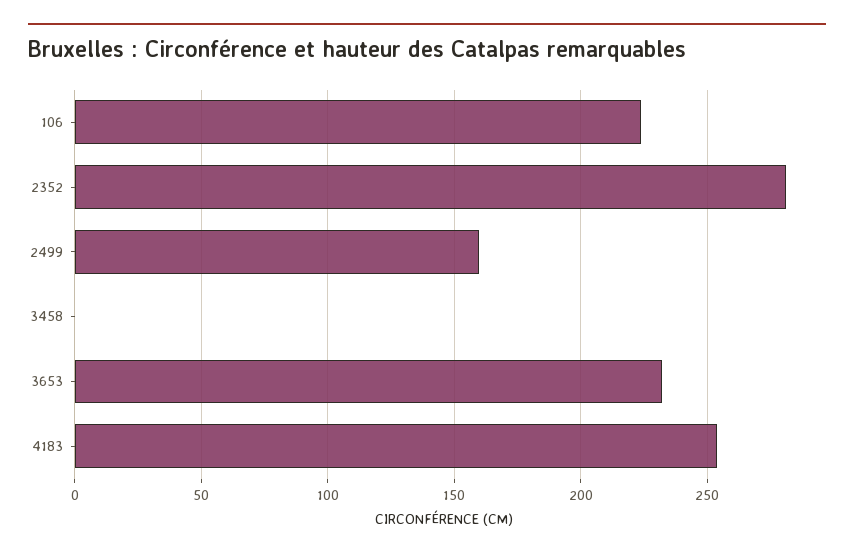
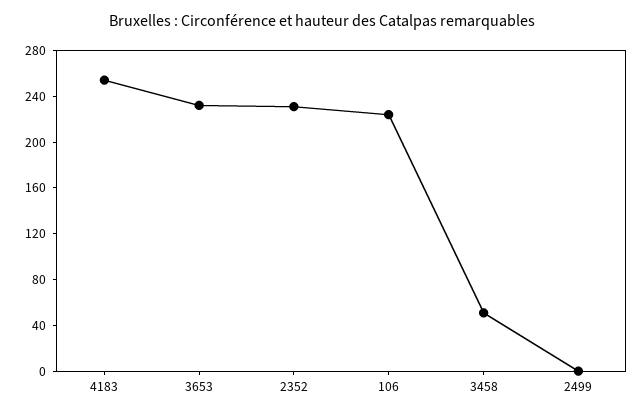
  {
    "106": 225,
-   "2352": 280,
+   "2352": 230,
-   "2499": 160,
+   "2499": 0,
-   "3458": 0,
+   "3458": 50,
    "3653": 230,
    "4183": 255
  }

